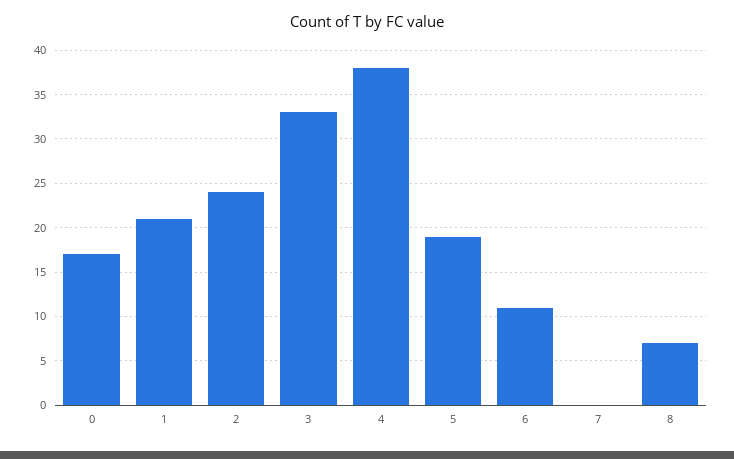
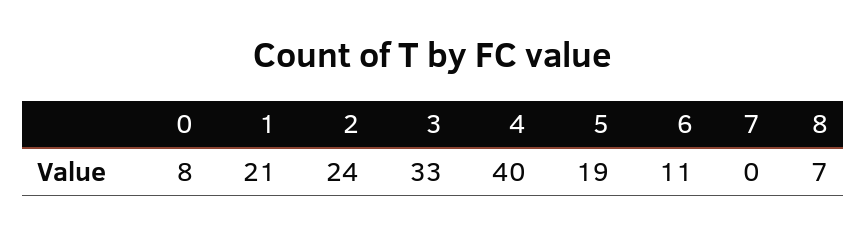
  {
-   "0": 17,
+   "0": 8,
    "1": 21,
    "2": 24,
    "3": 33,
-   "4": 38,
+   "4": 40,
    "5": 19,
    "6": 11,
    "7": 0,
    "8": 7
  }

